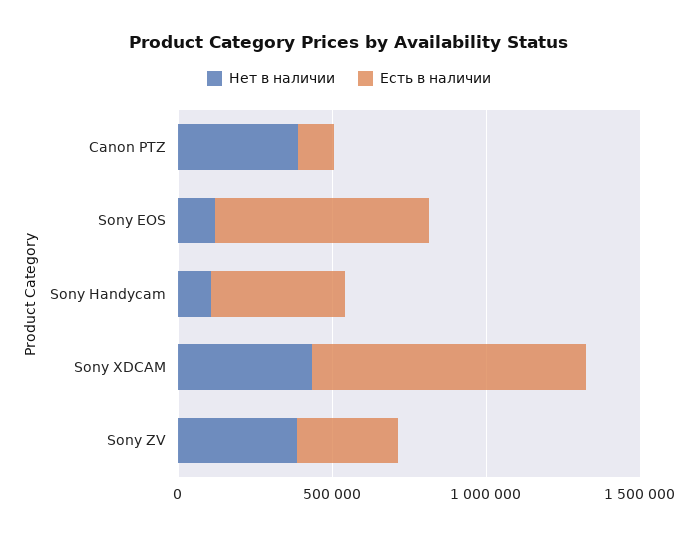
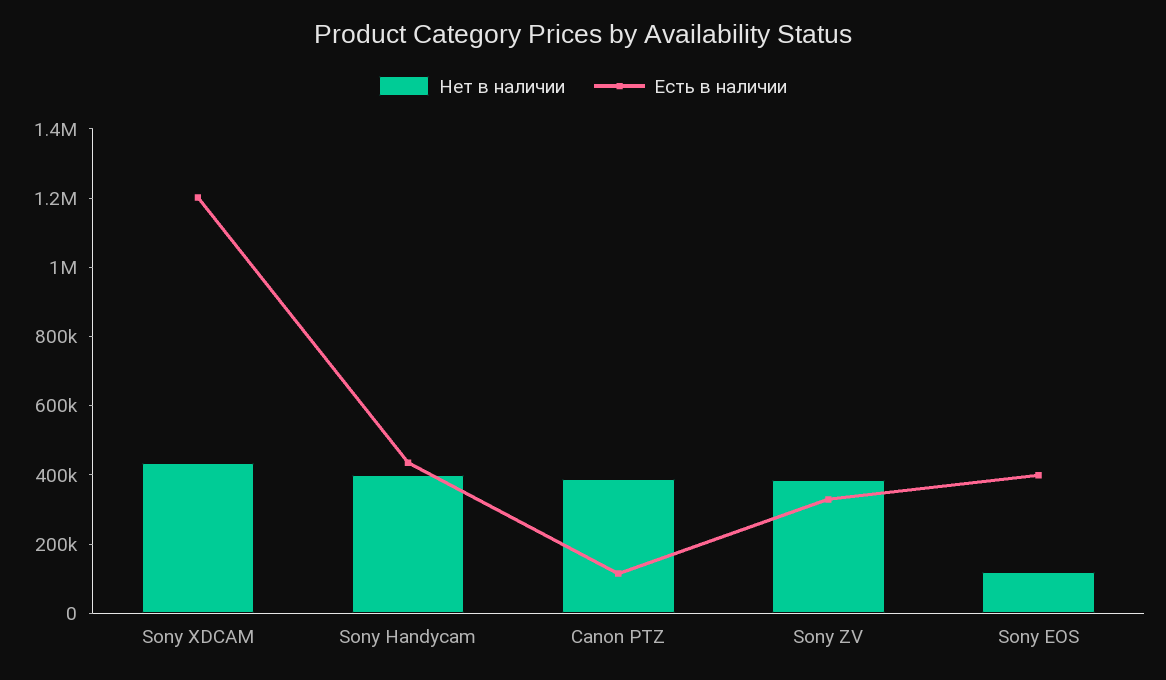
  {
    "Нет в наличии": {
      "Canon PTZ": 400000,
      "Sony EOS": 100000,
-     "Sony Handycam": 100000,
+     "Sony Handycam": 400000,
      "Sony XDCAM": 450000,
      "Sony ZV": 400000
    },
    "Есть в наличии": {
      "Canon PTZ": 100000,
-     "Sony EOS": 700000,
+     "Sony EOS": 400000,
      "Sony Handycam": 450000,
-     "Sony XDCAM": 900000,
+     "Sony XDCAM": 1200000,
      "Sony ZV": 350000
    }
  }

